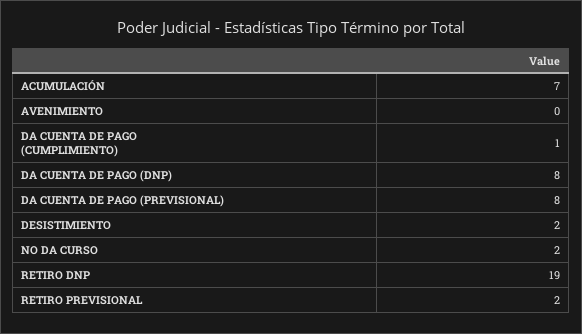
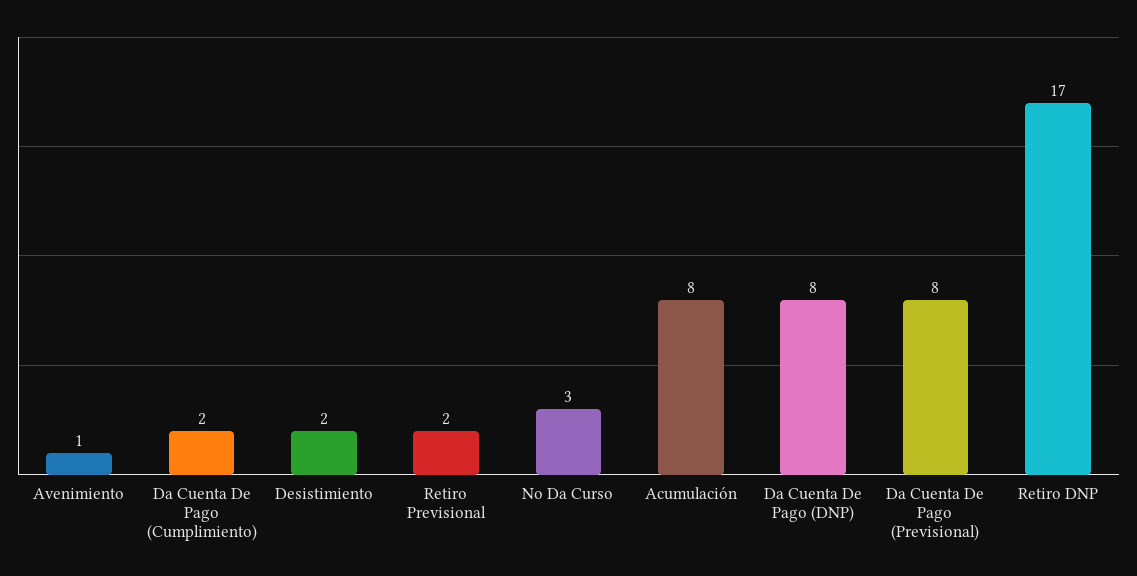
  {
-   "ACUMULACIÓN": 7,
+   "ACUMULACIÓN": 8,
-   "AVENIMIENTO": 0,
+   "AVENIMIENTO": 1,
-   "DA CUENTA DE PAGO (CUMPLIMIENTO)": 1,
+   "DA CUENTA DE PAGO (CUMPLIMIENTO)": 2,
    "DA CUENTA DE PAGO (DNP)": 8,
    "DA CUENTA DE PAGO (PREVISIONAL)": 8,
    "DESISTIMIENTO": 2,
-   "NO DA CURSO": 2,
+   "NO DA CURSO": 3,
-   "RETIRO DNP": 19,
+   "RETIRO DNP": 17,
    "RETIRO PREVISIONAL": 2
  }

